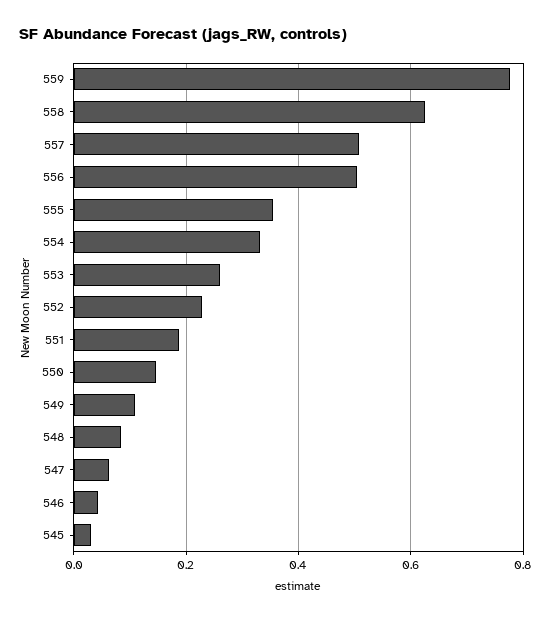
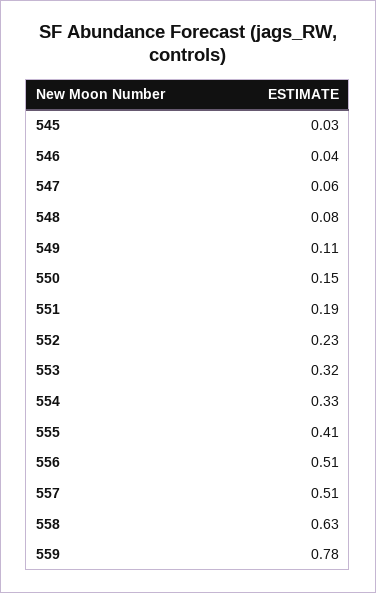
  {
    "559": 0.78,
    "558": 0.63,
    "557": 0.51,
    "556": 0.51,
-   "555": 0.36,
+   "555": 0.41,
    "554": 0.33,
-   "553": 0.26,
+   "553": 0.32,
    "552": 0.23,
    "551": 0.19,
    "550": 0.15,
    "549": 0.11,
    "548": 0.08,
    "547": 0.06,
    "546": 0.04,
    "545": 0.03
  }

